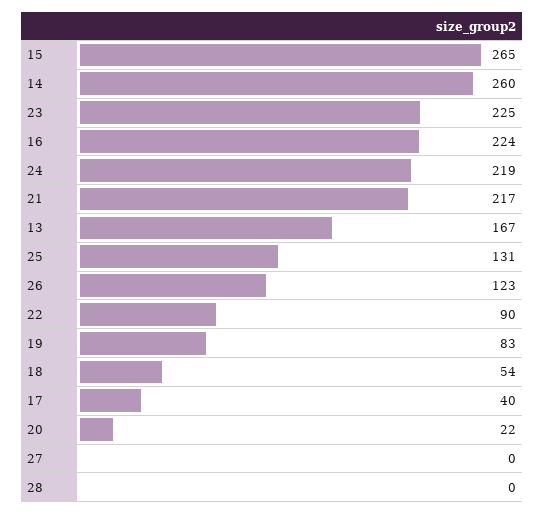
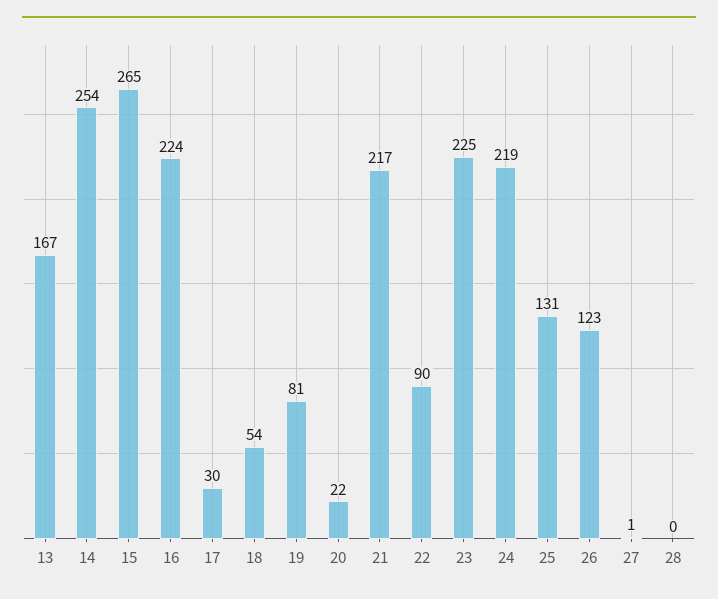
  {
    "15": 265,
-   "14": 260,
+   "14": 254,
    "23": 225,
    "16": 224,
    "24": 219,
    "21": 217,
    "13": 167,
    "25": 131,
    "26": 123,
    "22": 90,
-   "19": 83,
+   "19": 81,
    "18": 54,
-   "17": 40,
+   "17": 30,
    "20": 22,
-   "27": 0,
+   "27": 1,
    "28": 0
  }

